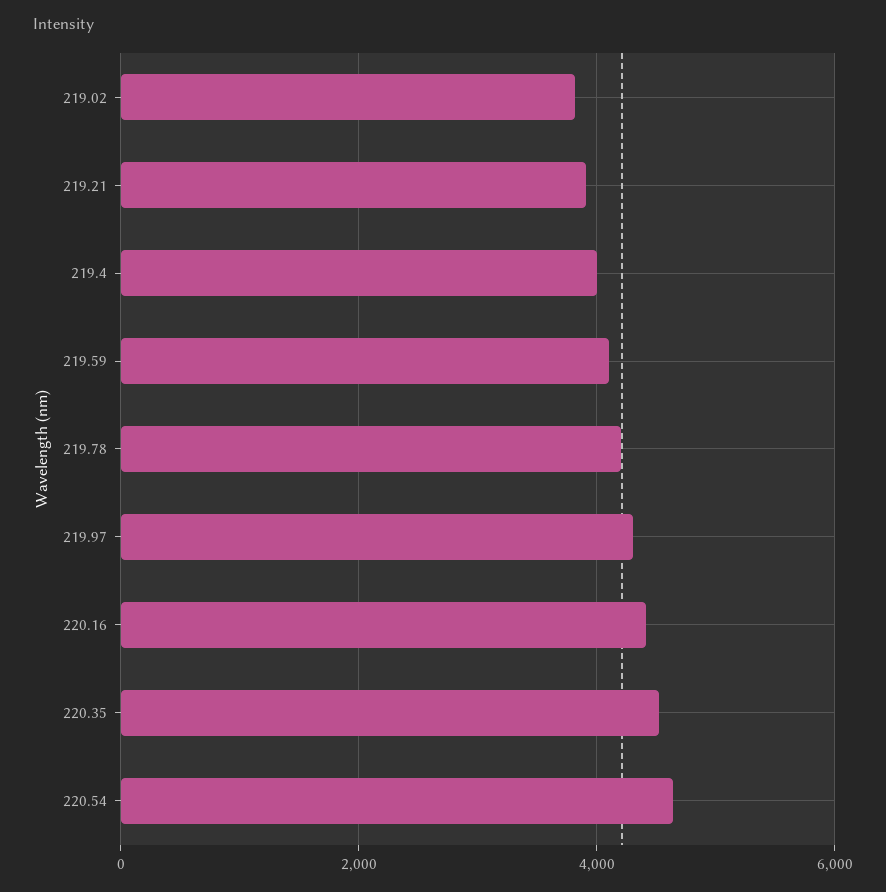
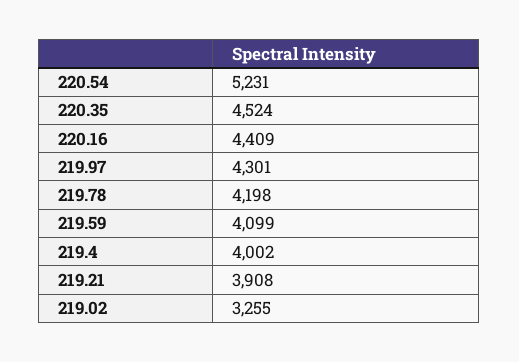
  {
-   "219.02": 3800,
+   "219.02": 3255,
    "219.21": 3908,
    "219.4": 4002,
    "219.59": 4099,
    "219.78": 4198,
    "219.97": 4301,
    "220.16": 4409,
    "220.35": 4524,
-   "220.54": 4600
+   "220.54": 5231
  }

